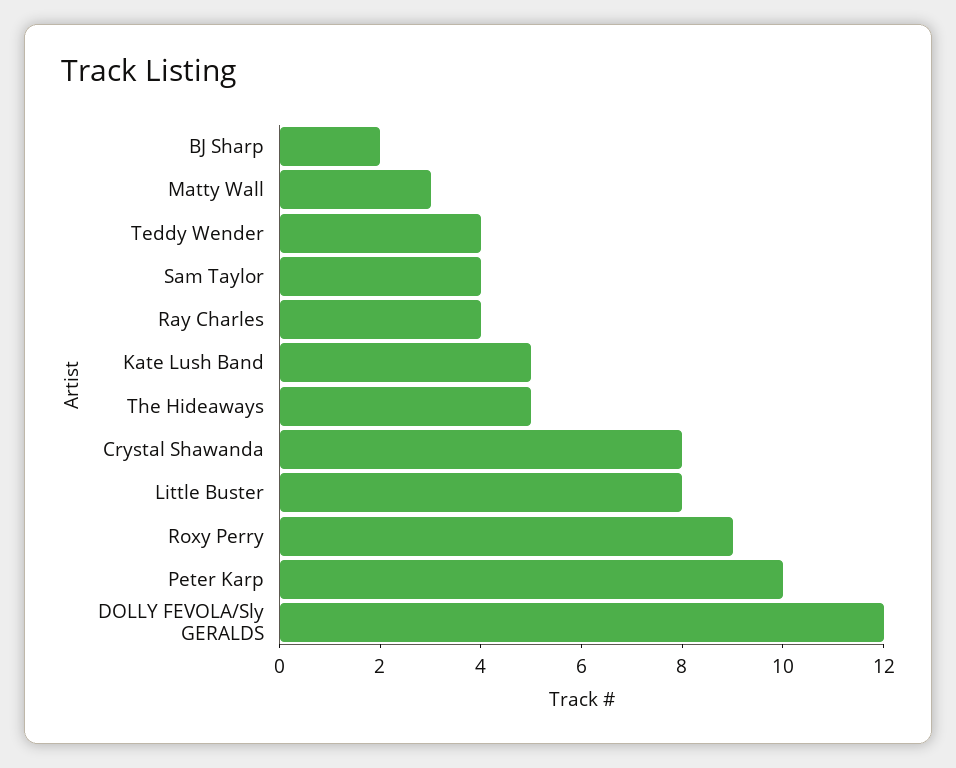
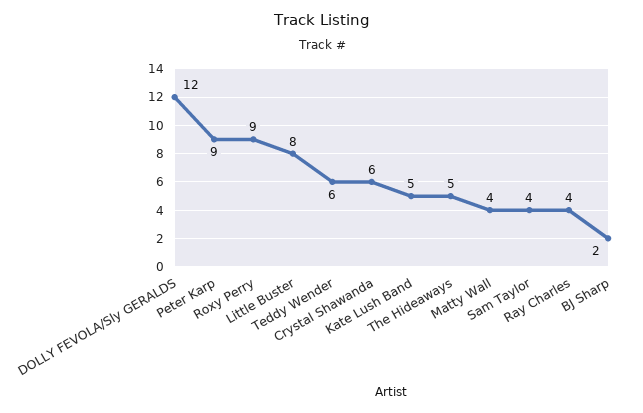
  {
    "BJ Sharp": 2,
-   "Matty Wall": 3,
+   "Matty Wall": 4,
-   "Teddy Wender": 4,
+   "Teddy Wender": 6,
    "Sam Taylor": 4,
    "Ray Charles": 4,
    "Kate Lush Band": 5,
    "The Hideaways": 5,
-   "Crystal Shawanda": 8,
+   "Crystal Shawanda": 6,
    "Little Buster": 8,
    "Roxy Perry": 9,
-   "Peter Karp": 10,
+   "Peter Karp": 9,
    "DOLLY FEVOLA/Sly GERALDS": 12
  }

